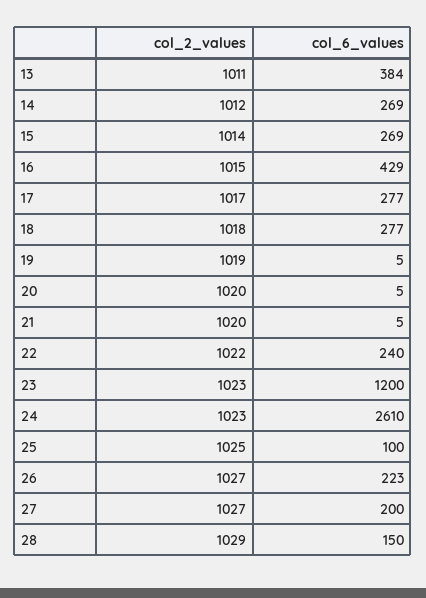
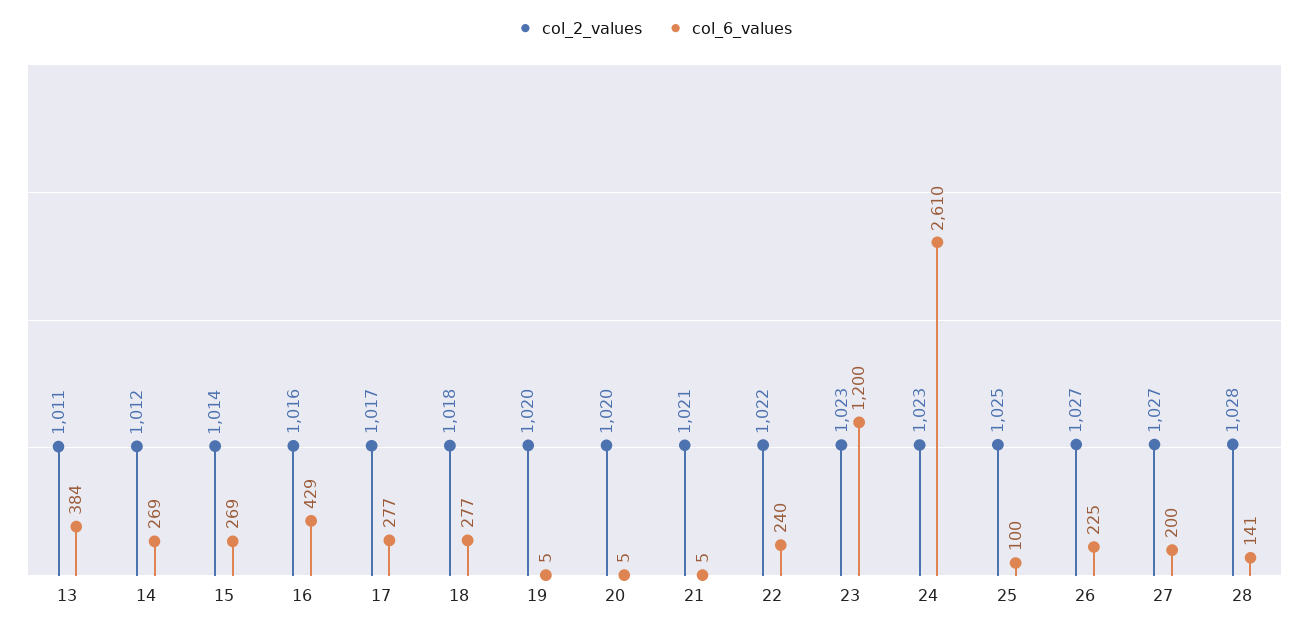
  {
    "col_2_values": {
      "13": 1011,
      "14": 1012,
      "15": 1014,
-     "16": 1015,
+     "16": 1016,
      "17": 1017,
      "18": 1018,
-     "19": 1019,
+     "19": 1020,
      "20": 1020,
-     "21": 1020,
+     "21": 1021,
      "22": 1022,
      "23": 1023,
      "24": 1023,
      "25": 1025,
      "26": 1027,
      "27": 1027,
-     "28": 1029
+     "28": 1028
    },
    "col_6_values": {
      "13": 384,
      "14": 269,
      "15": 269,
      "16": 429,
      "17": 277,
      "18": 277,
      "19": 5,
      "20": 5,
      "21": 5,
      "22": 240,
      "23": 1200,
      "24": 2610,
      "25": 100,
-     "26": 223,
+     "26": 225,
      "27": 200,
-     "28": 150
+     "28": 141
    }
  }

